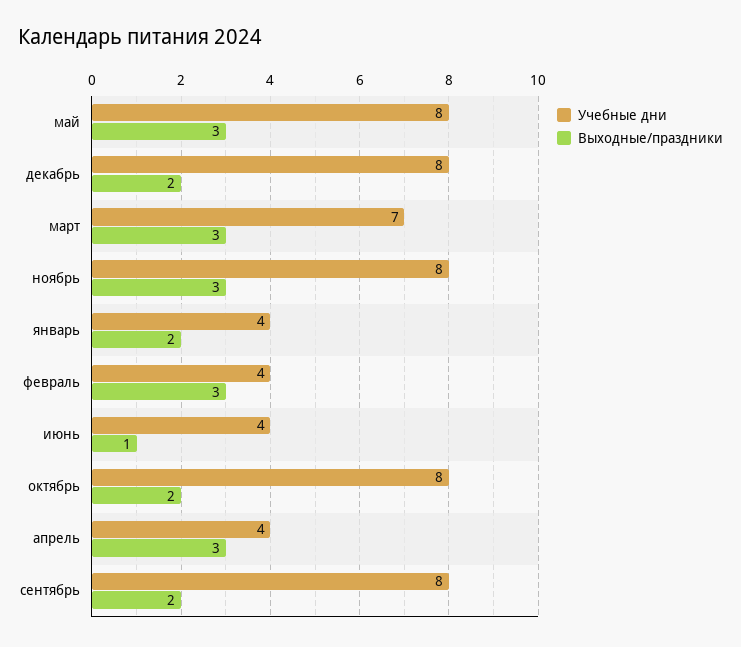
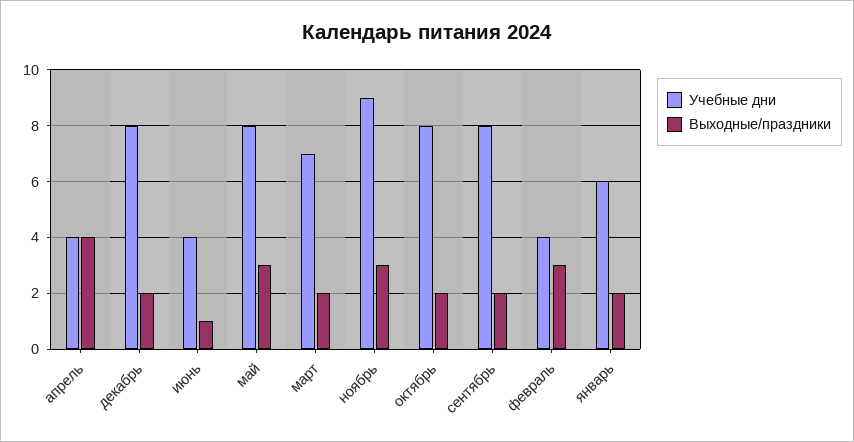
  {
    "Учебные дни": {
      "май": 8,
      "декабрь": 8,
      "март": 7,
-     "ноябрь": 8,
+     "ноябрь": 9,
-     "январь": 4,
+     "январь": 6,
      "февраль": 4,
      "июнь": 4,
      "октябрь": 8,
      "апрель": 4,
      "сентябрь": 8
    },
    "Выходные/праздники": {
      "май": 3,
      "декабрь": 2,
-     "март": 3,
+     "март": 2,
      "ноябрь": 3,
      "январь": 2,
      "февраль": 3,
      "июнь": 1,
      "октябрь": 2,
-     "апрель": 3,
+     "апрель": 4,
      "сентябрь": 2
    }
  }

